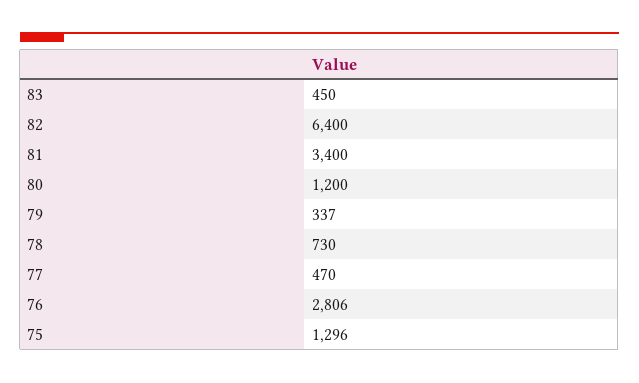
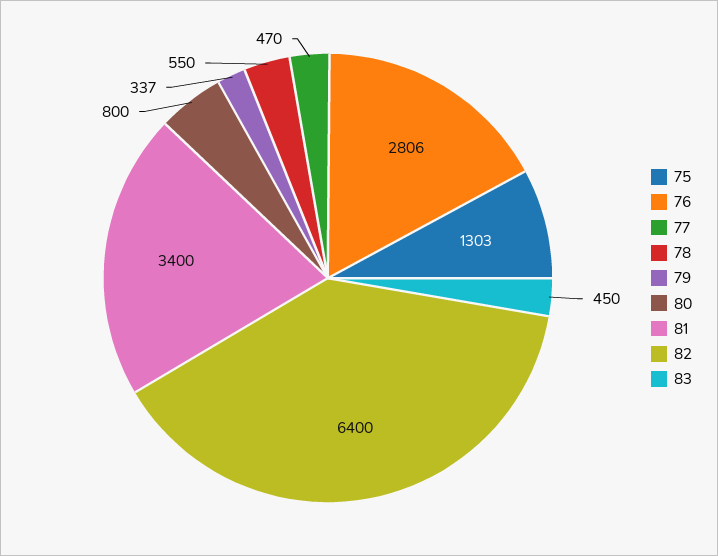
  {
    "83": 450,
    "82": 6400,
    "81": 3400,
-   "80": 1200,
+   "80": 800,
    "79": 337,
-   "78": 730,
+   "78": 550,
    "77": 470,
    "76": 2806,
-   "75": 1296
+   "75": 1303
  }

